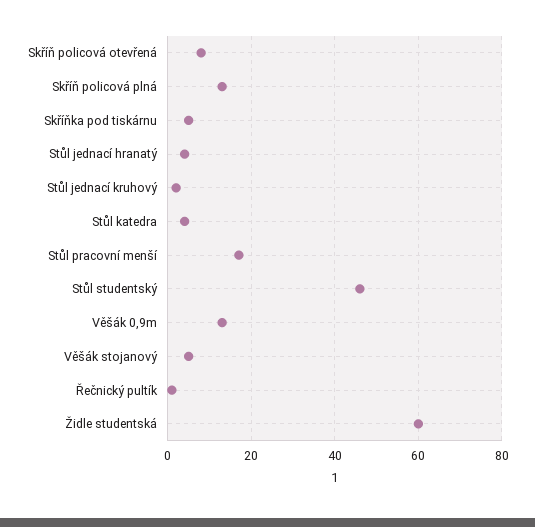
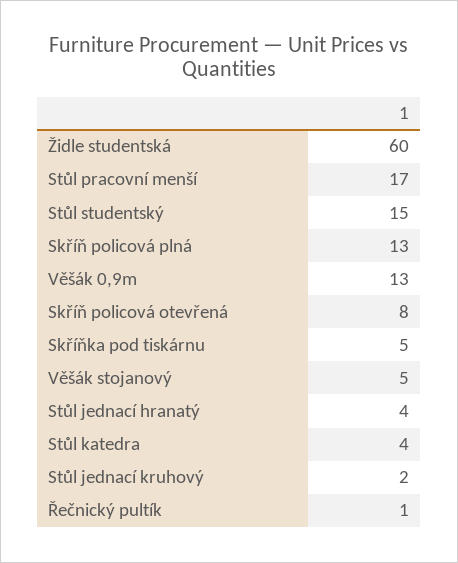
  {
    "Skříň policová otevřená": 8,
    "Skříň policová plná": 13,
    "Skříňka pod tiskárnu": 5,
    "Stůl jednací hranatý": 4,
    "Stůl jednací kruhový": 2,
    "Stůl katedra": 4,
    "Stůl pracovní menší": 17,
-   "Stůl studentský": 45,
+   "Stůl studentský": 15,
    "Věšák 0,9m": 13,
    "Věšák stojanový": 5,
    "Řečnický pultík": 1,
    "Židle studentská": 60
  }

